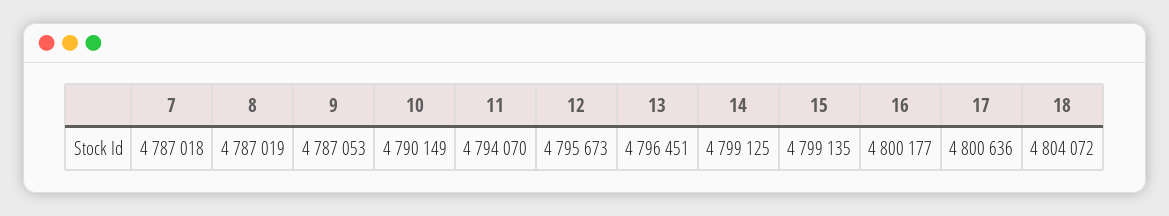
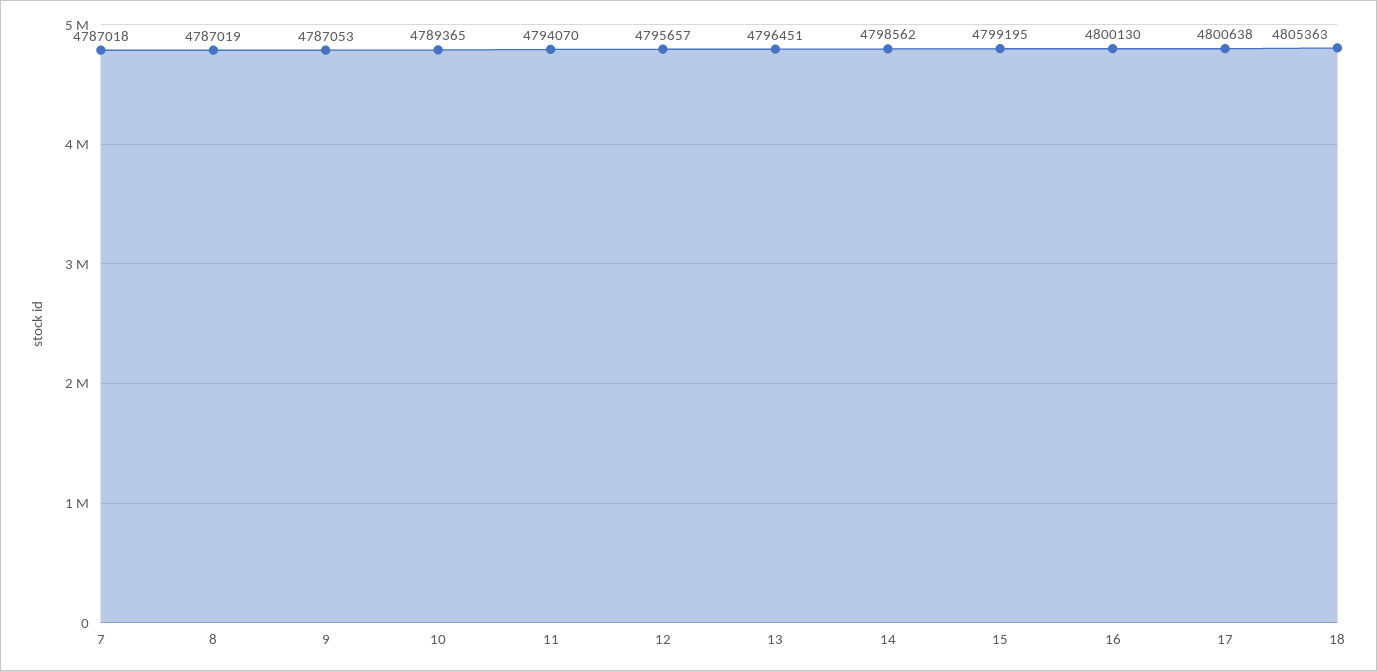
  {
    "7": 4787018,
    "8": 4787019,
    "9": 4787053,
-   "10": 4790149,
+   "10": 4789365,
    "11": 4794070,
-   "12": 4795673,
+   "12": 4795657,
    "13": 4796451,
-   "14": 4799125,
+   "14": 4798562,
-   "15": 4799135,
+   "15": 4799195,
-   "16": 4800177,
+   "16": 4800130,
-   "17": 4800636,
+   "17": 4800638,
-   "18": 4804072
+   "18": 4805363
  }

